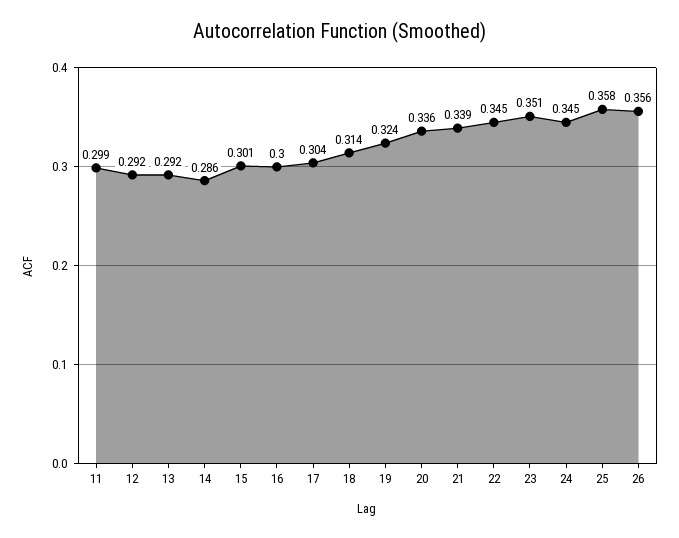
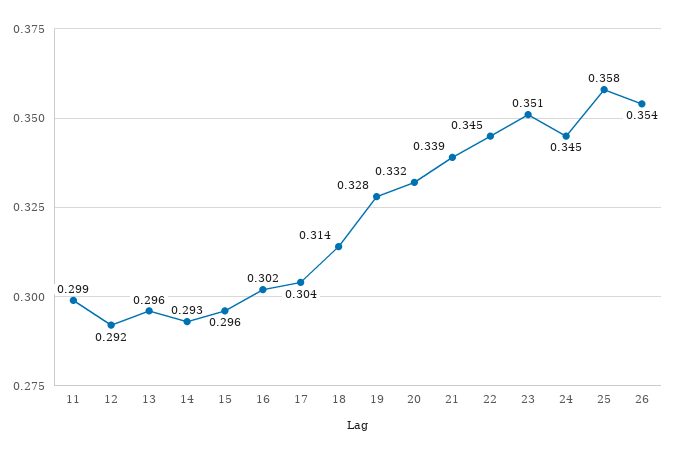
  {
    "11": 0.299,
    "12": 0.292,
-   "13": 0.292,
+   "13": 0.296,
-   "14": 0.286,
+   "14": 0.293,
-   "15": 0.301,
+   "15": 0.296,
-   "16": 0.3,
+   "16": 0.302,
    "17": 0.304,
    "18": 0.314,
-   "19": 0.324,
+   "19": 0.328,
-   "20": 0.336,
+   "20": 0.332,
    "21": 0.339,
    "22": 0.345,
    "23": 0.351,
    "24": 0.345,
    "25": 0.358,
-   "26": 0.356
+   "26": 0.354
  }

